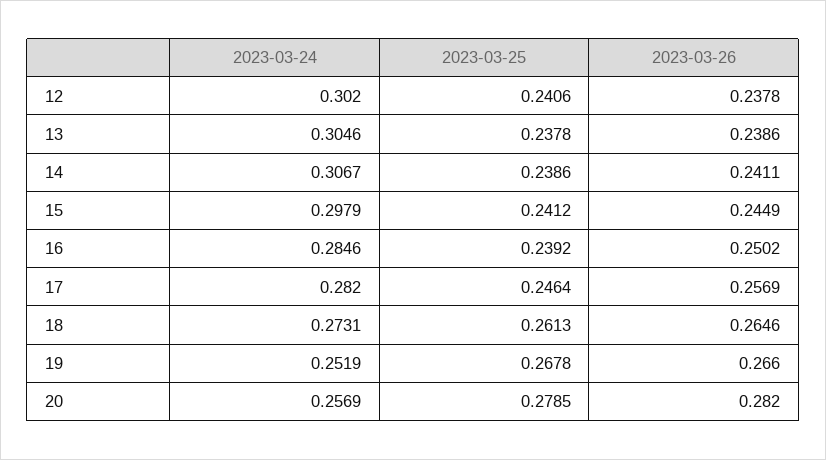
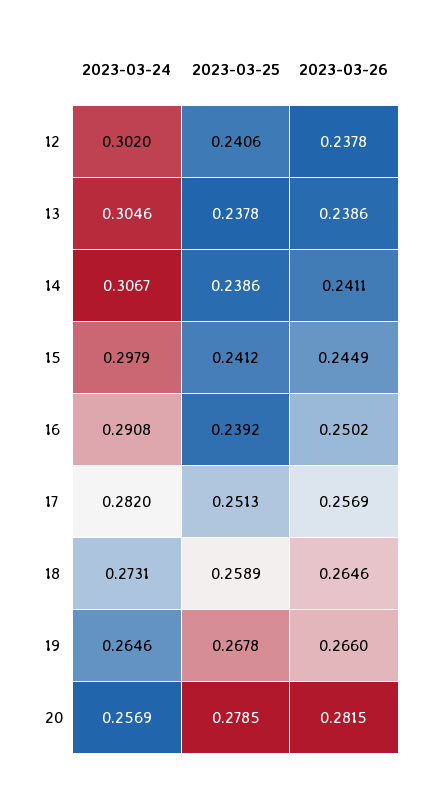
  {
    "2023-03-24": {
      "12": 0.302,
      "13": 0.3046,
      "14": 0.3067,
      "15": 0.2979,
-     "16": 0.2846,
+     "16": 0.2908,
      "17": 0.282,
      "18": 0.2731,
-     "19": 0.2519,
+     "19": 0.2646,
      "20": 0.2569
    },
    "2023-03-25": {
      "12": 0.2406,
      "13": 0.2378,
      "14": 0.2386,
      "15": 0.2412,
      "16": 0.2392,
-     "17": 0.2464,
+     "17": 0.2513,
-     "18": 0.2613,
+     "18": 0.2589,
      "19": 0.2678,
      "20": 0.2785
    },
    "2023-03-26": {
      "12": 0.2378,
      "13": 0.2386,
      "14": 0.2411,
      "15": 0.2449,
      "16": 0.2502,
      "17": 0.2569,
      "18": 0.2646,
      "19": 0.266,
-     "20": 0.282
+     "20": 0.2815
    }
  }

